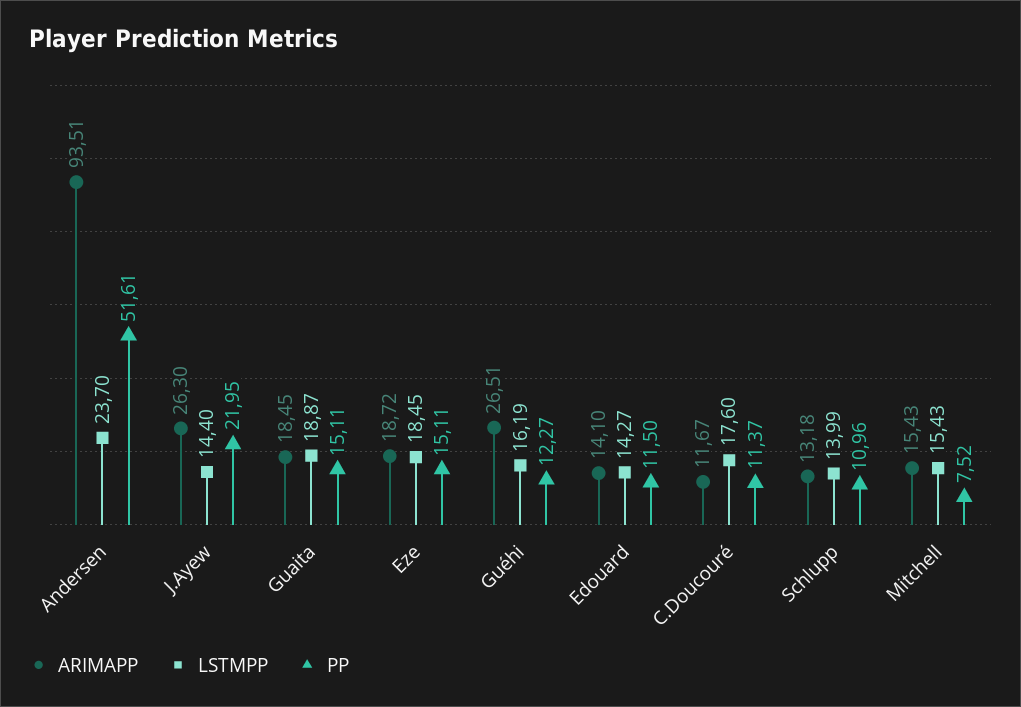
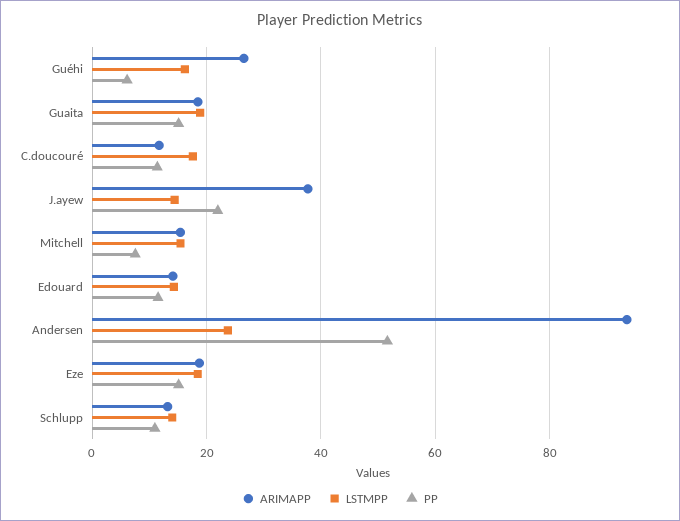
  {
    "ARIMAPP": {
      "Andersen": 93.51,
-     "J.Ayew": 26.3,
+     "J.Ayew": 38,
      "Guaita": 18.45,
      "Eze": 18.72,
      "Guéhi": 26.51,
      "Edouard": 14.1,
      "C.Doucouré": 11.67,
      "Schlupp": 13.18,
      "Mitchell": 15.43
    },
    "LSTMPP": {
      "Andersen": 23.7,
      "J.Ayew": 14.4,
      "Guaita": 18.87,
      "Eze": 18.45,
      "Guéhi": 16.19,
      "Edouard": 14.27,
      "C.Doucouré": 17.6,
      "Schlupp": 13.99,
      "Mitchell": 15.43
    },
    "PP": {
      "Andersen": 51.61,
      "J.Ayew": 21.95,
      "Guaita": 15.11,
      "Eze": 15.11,
-     "Guéhi": 12.27,
+     "Guéhi": 6,
      "Edouard": 11.5,
      "C.Doucouré": 11.37,
      "Schlupp": 10.96,
      "Mitchell": 7.52
    }
  }

